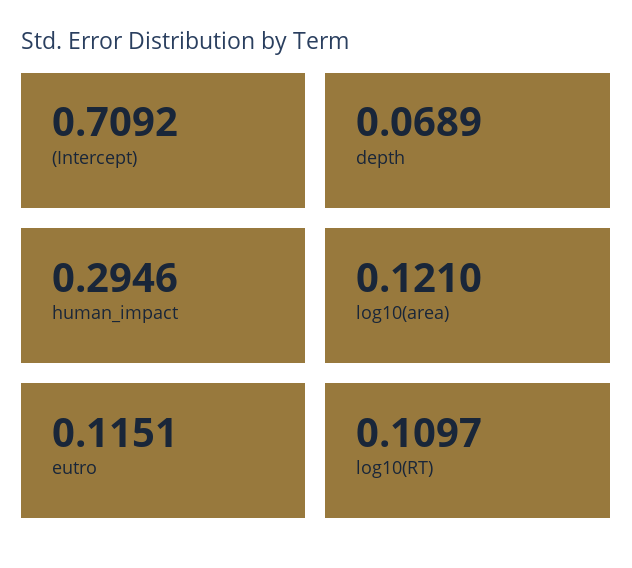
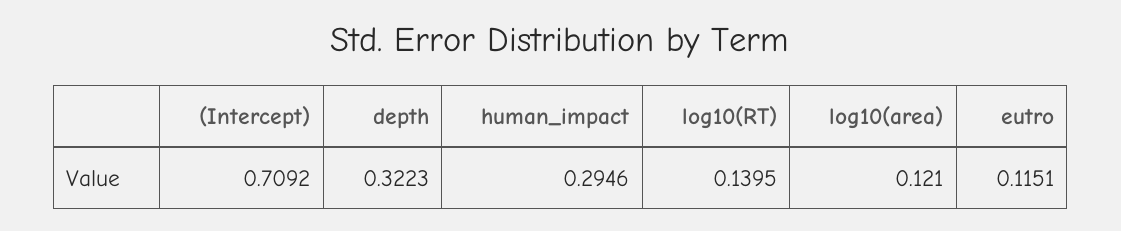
  {
    "(Intercept)": 0.7092,
-   "depth": 0.0689,
+   "depth": 0.3223,
    "human_impact": 0.2946,
    "log10(area)": 0.121,
    "eutro": 0.1151,
-   "log10(RT)": 0.1097
+   "log10(RT)": 0.1395
  }

